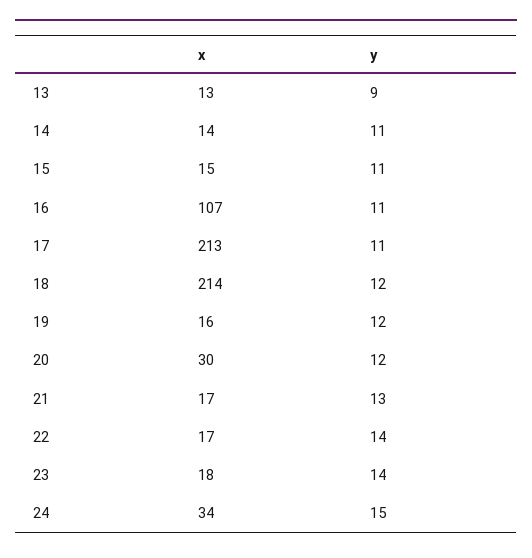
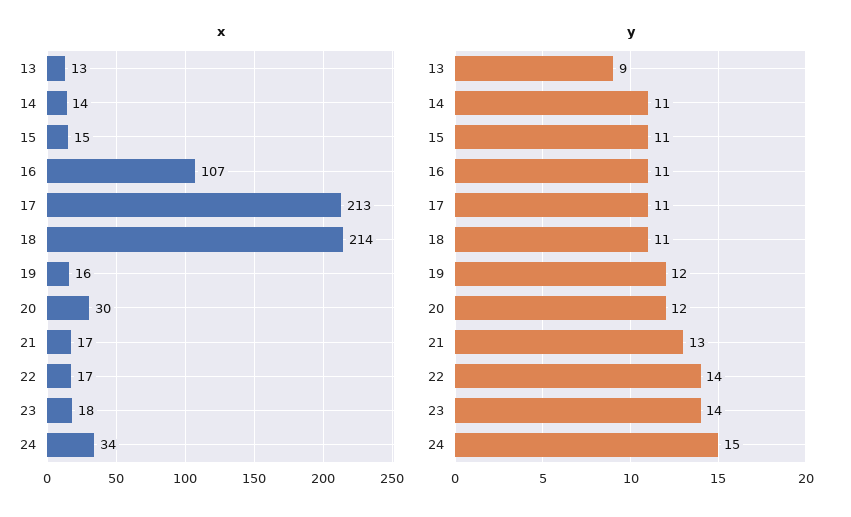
  {
    "x": {
      "13": 13,
      "14": 14,
      "15": 15,
      "16": 107,
      "17": 213,
      "18": 214,
      "19": 16,
      "20": 30,
      "21": 17,
      "22": 17,
      "23": 18,
      "24": 34
    },
    "y": {
      "13": 9,
      "14": 11,
      "15": 11,
      "16": 11,
      "17": 11,
-     "18": 12,
+     "18": 11,
      "19": 12,
      "20": 12,
      "21": 13,
      "22": 14,
      "23": 14,
      "24": 15
    }
  }

